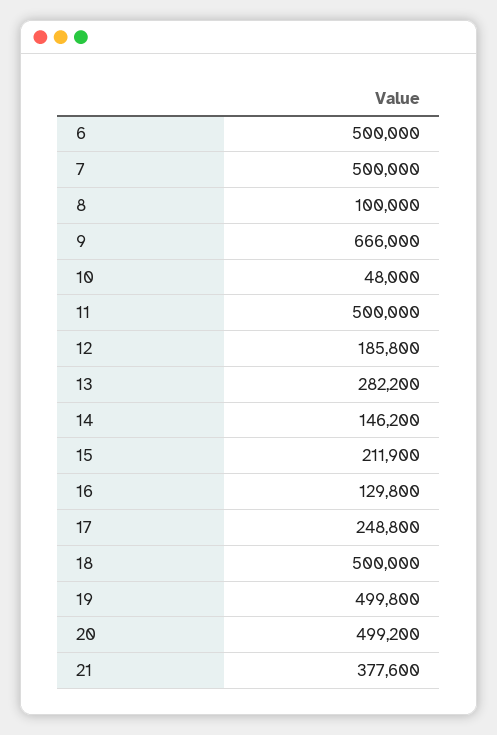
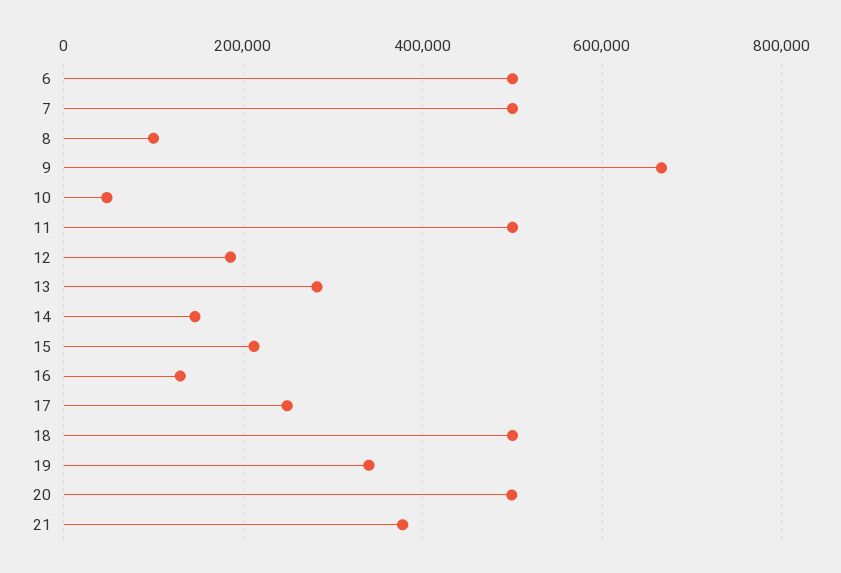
  {
    "6": 500000,
    "7": 500000,
    "8": 100000,
    "9": 666000,
    "10": 48000,
    "11": 500000,
    "12": 185800,
    "13": 282200,
    "14": 146200,
    "15": 211900,
    "16": 129800,
    "17": 248800,
    "18": 500000,
-   "19": 499800,
+   "19": 340000,
    "20": 499200,
    "21": 377600
  }

